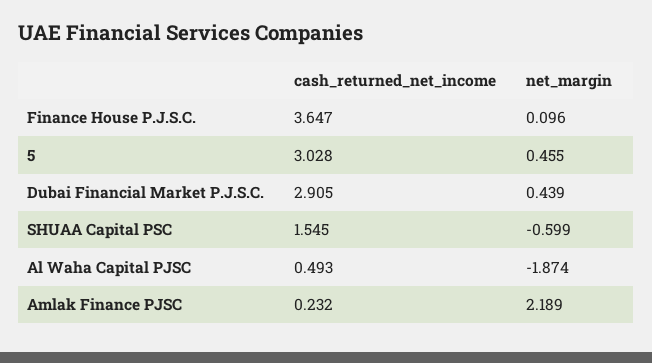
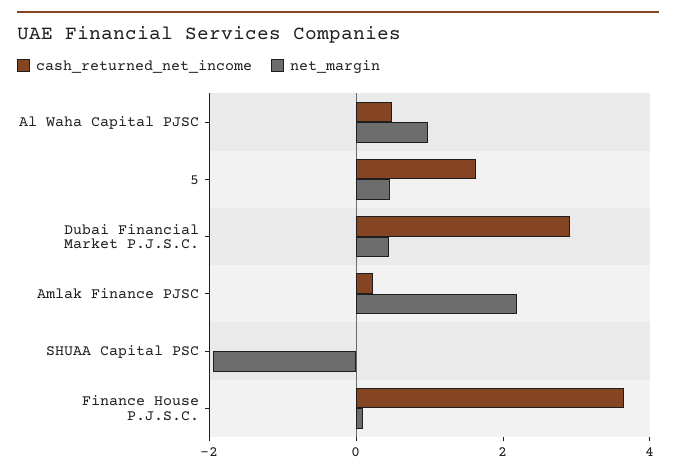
  {
    "cash_returned_net_income": {
      "Finance House P.J.S.C.": 3.647,
-     "5": 3.028,
+     "5": 1.5,
      "Dubai Financial Market P.J.S.C.": 2.905,
-     "SHUAA Capital PSC": 1.545,
+     "SHUAA Capital PSC": 0,
      "Al Waha Capital PJSC": 0.493,
      "Amlak Finance PJSC": 0.232
    },
    "net_margin": {
      "Finance House P.J.S.C.": 0.096,
      "5": 0.455,
      "Dubai Financial Market P.J.S.C.": 0.439,
-     "SHUAA Capital PSC": -0.599,
+     "SHUAA Capital PSC": -2,
-     "Al Waha Capital PJSC": -1.874,
+     "Al Waha Capital PJSC": 1,
      "Amlak Finance PJSC": 2.189
    }
  }

